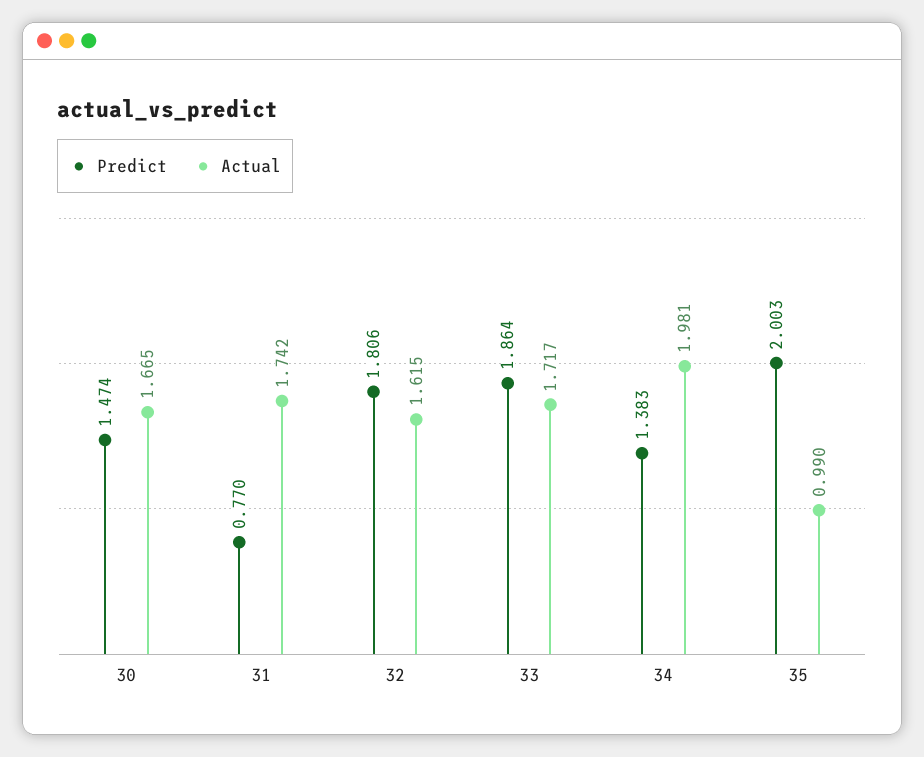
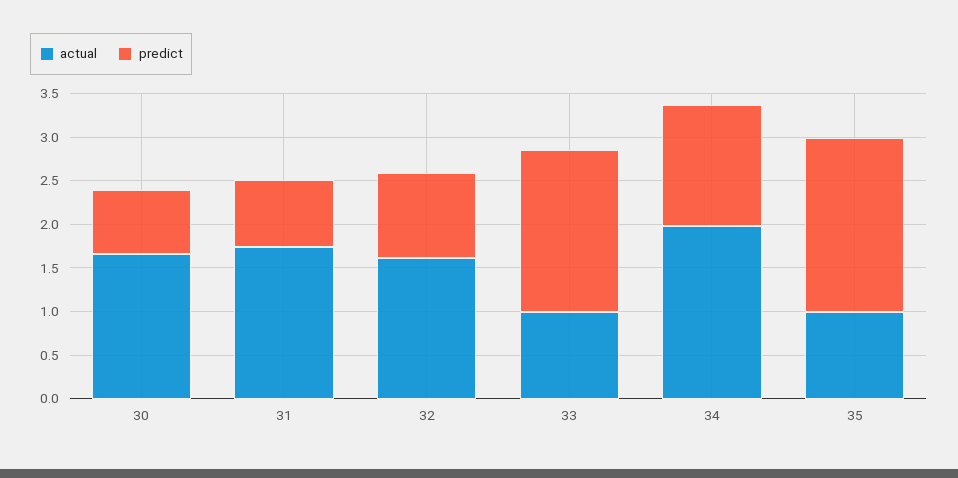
  {
    "Predict": {
-     "30": 1.474,
+     "30": 0.7,
      "31": 0.77,
-     "32": 1.806,
+     "32": 1,
      "33": 1.864,
      "34": 1.383,
      "35": 2.003
    },
    "Actual": {
      "30": 1.665,
      "31": 1.742,
      "32": 1.615,
-     "33": 1.717,
+     "33": 1,
      "34": 1.981,
      "35": 0.99
    }
  }

